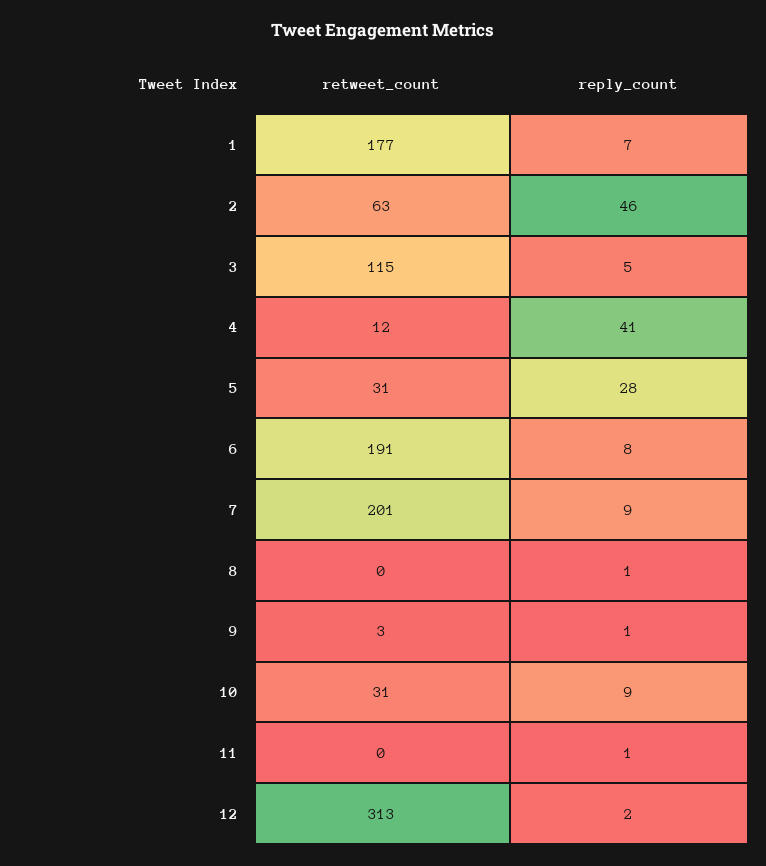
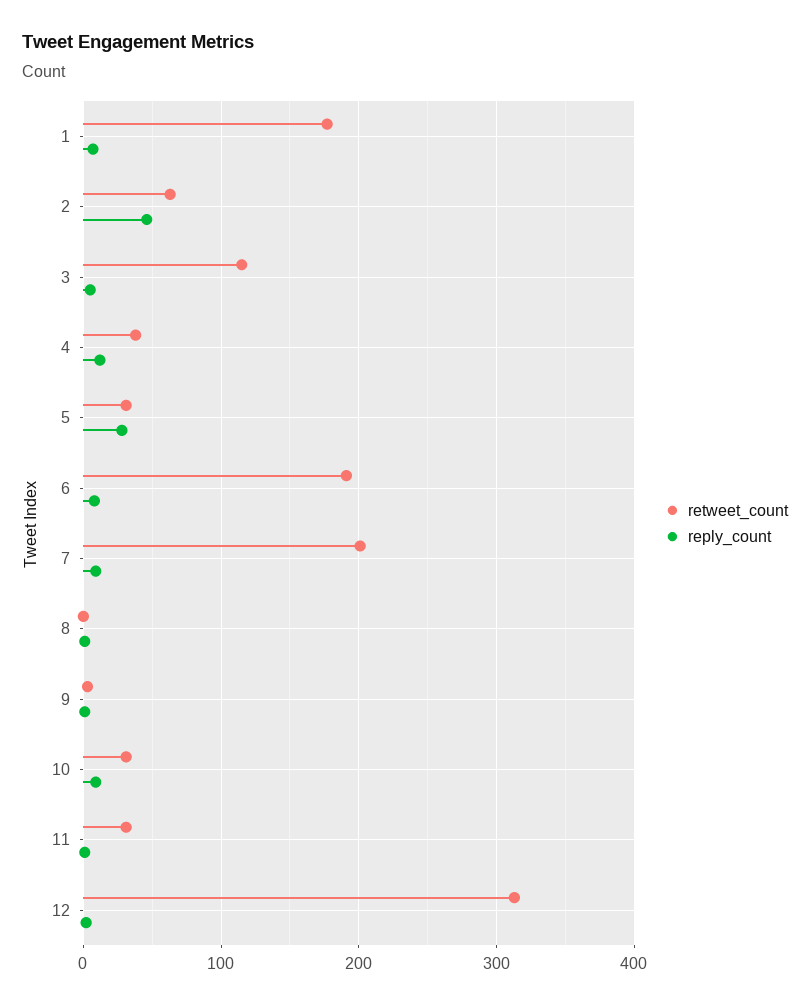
  {
    "retweet_count": {
      "1": 177,
      "2": 63,
      "3": 115,
-     "4": 12,
+     "4": 40,
      "5": 31,
      "6": 191,
      "7": 201,
      "8": 0,
      "9": 3,
      "10": 31,
-     "11": 0,
+     "11": 30,
      "12": 313
    },
    "reply_count": {
      "1": 7,
      "2": 46,
      "3": 5,
-     "4": 41,
+     "4": 10,
      "5": 28,
      "6": 8,
      "7": 9,
      "8": 1,
      "9": 1,
      "10": 9,
      "11": 1,
      "12": 2
    }
  }

